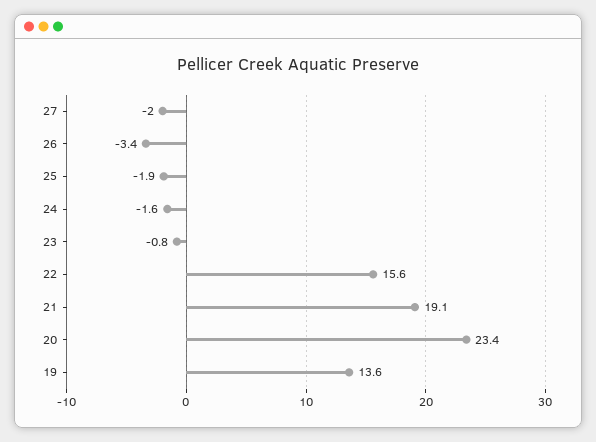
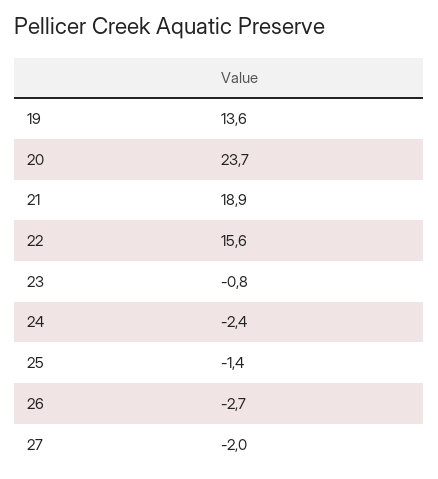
  {
    "27": -2,
-   "26": -3.4,
+   "26": -2.7,
-   "25": -1.9,
+   "25": -1.4,
-   "24": -1.6,
+   "24": -2.4,
    "23": -0.8,
    "22": 15.6,
-   "21": 19.1,
+   "21": 18.9,
-   "20": 23.4,
+   "20": 23.7,
    "19": 13.6
  }

